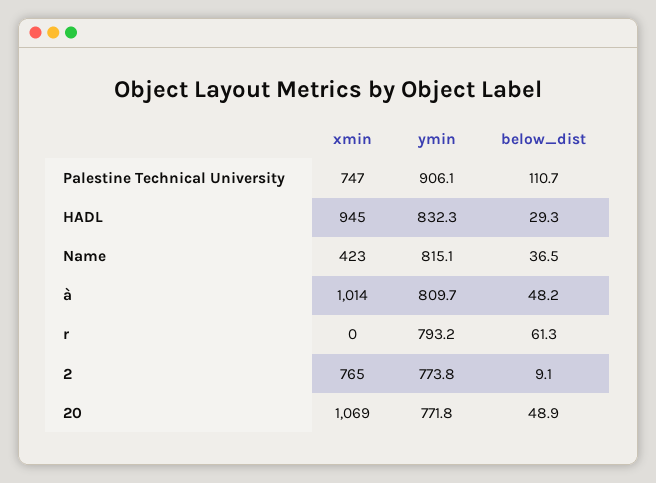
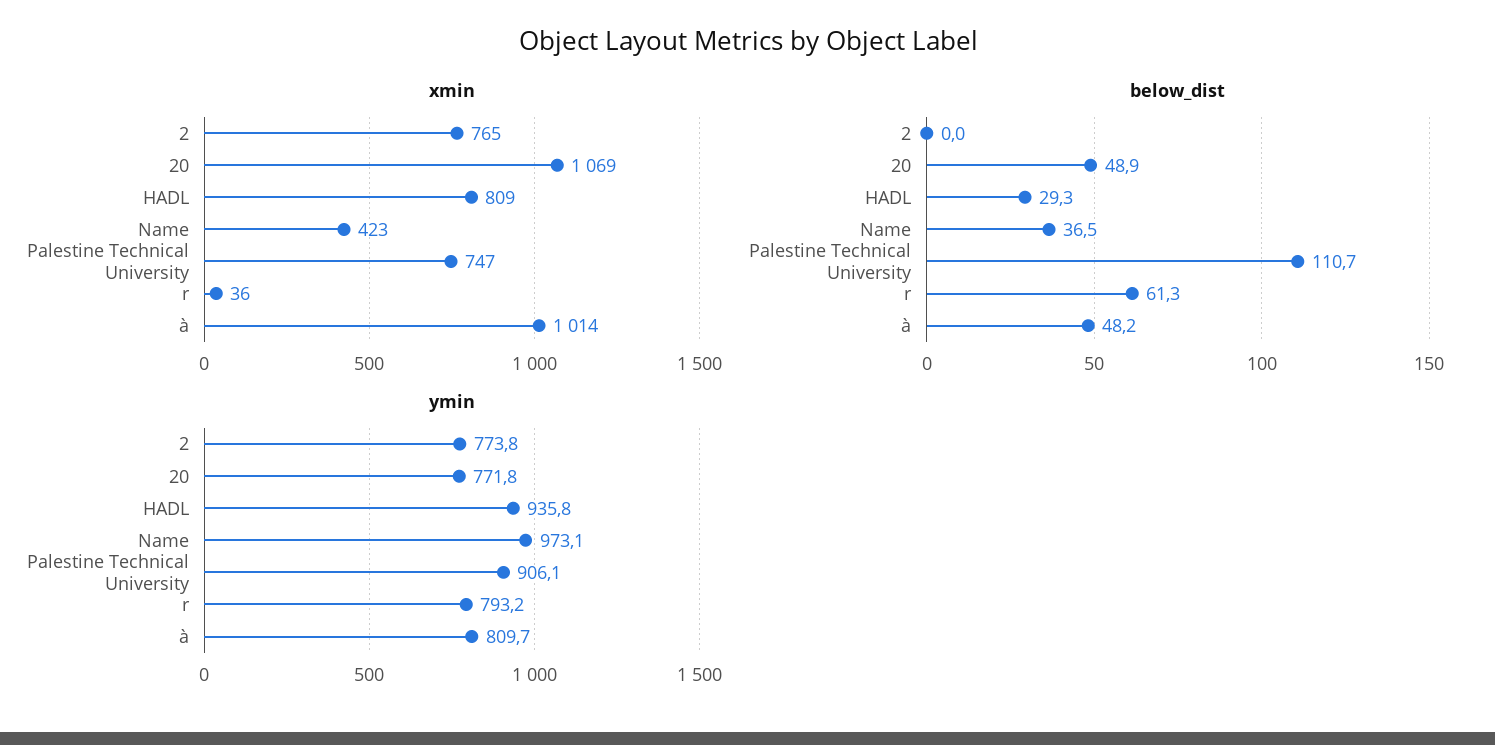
  {
    "xmin": {
      "Palestine Technical University": 747,
-     "HADL": 945,
+     "HADL": 809,
      "Name": 423,
      "à": 1014,
-     "r": 0,
+     "r": 36,
      "2": 765,
      "20": 1069
    },
    "ymin": {
      "Palestine Technical University": 906.1,
-     "HADL": 832.3,
+     "HADL": 935.8,
-     "Name": 815.1,
+     "Name": 973.1,
      "à": 809.7,
      "r": 793.2,
      "2": 773.8,
      "20": 771.8
    },
    "below_dist": {
      "Palestine Technical University": 110.7,
      "HADL": 29.3,
      "Name": 36.5,
      "à": 48.2,
      "r": 61.3,
-     "2": 9.1,
+     "2": 0,
      "20": 48.9
    }
  }

